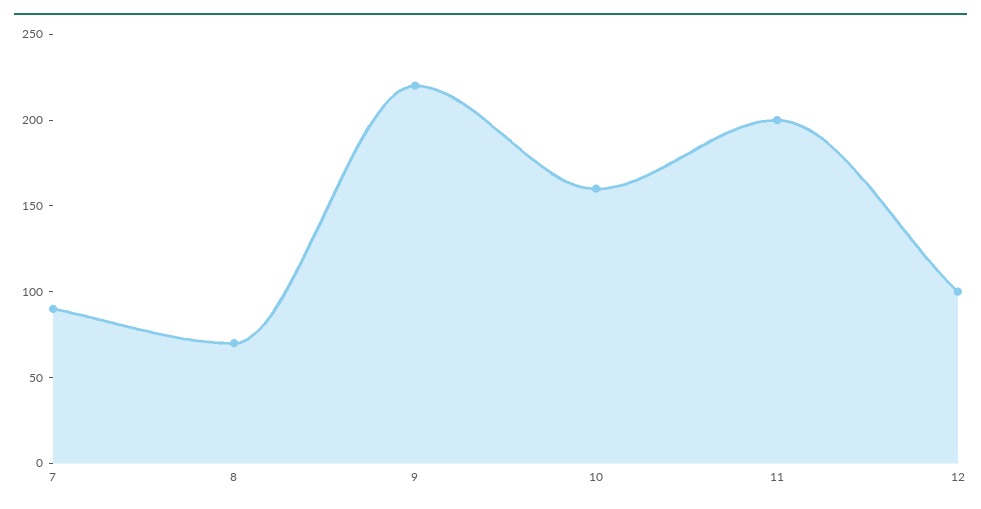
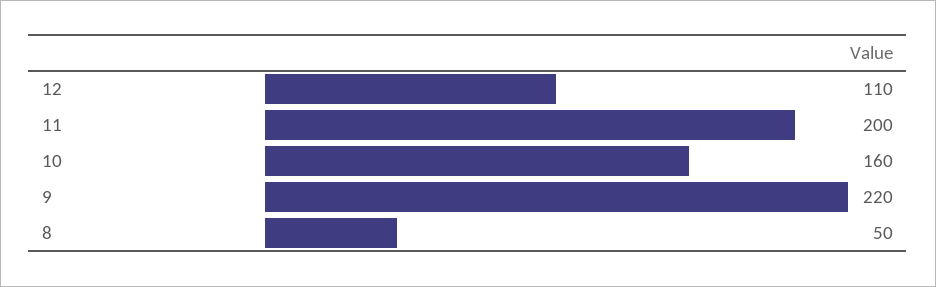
  {
-   "7": 90,
-   "8": 70,
+   "8": 50,
    "9": 220,
    "10": 160,
    "11": 200,
-   "12": 100
+   "12": 110
  }

